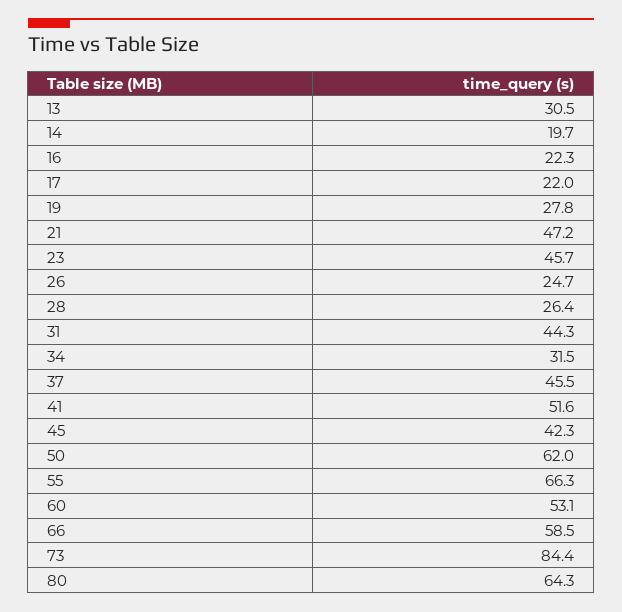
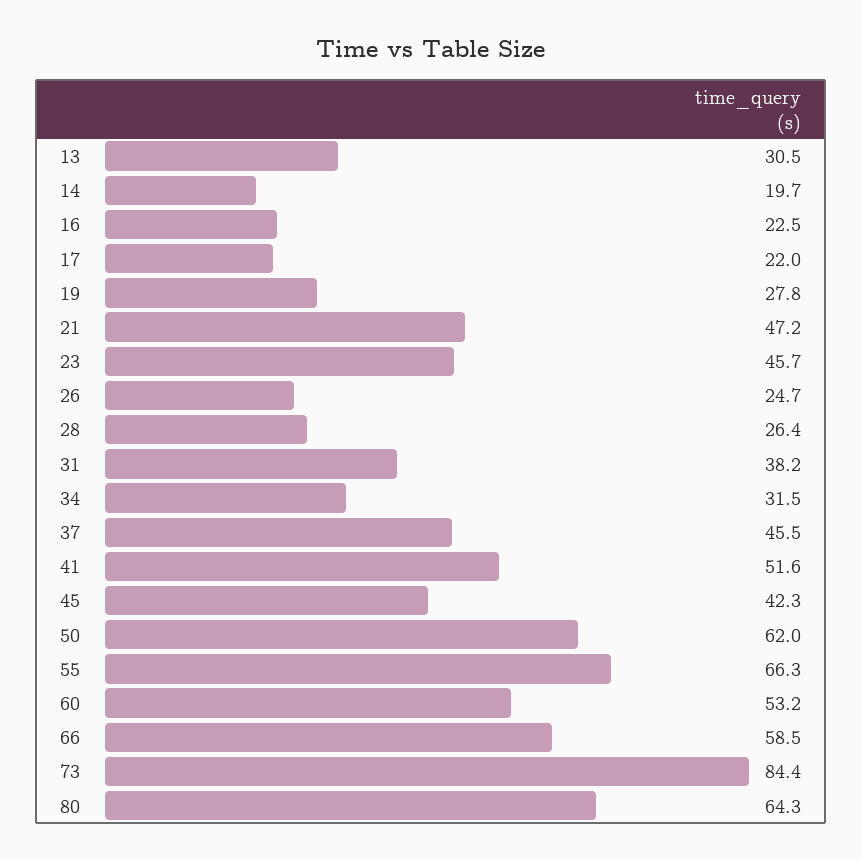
  {
    "13": 30.5,
    "14": 19.7,
-   "16": 22.3,
+   "16": 22.5,
    "17": 22,
    "19": 27.8,
    "21": 47.2,
    "23": 45.7,
    "26": 24.7,
    "28": 26.4,
-   "31": 44.3,
+   "31": 38.2,
    "34": 31.5,
    "37": 45.5,
    "41": 51.6,
    "45": 42.3,
    "50": 62,
    "55": 66.3,
-   "60": 53.1,
+   "60": 53.2,
    "66": 58.5,
    "73": 84.4,
    "80": 64.3
  }

